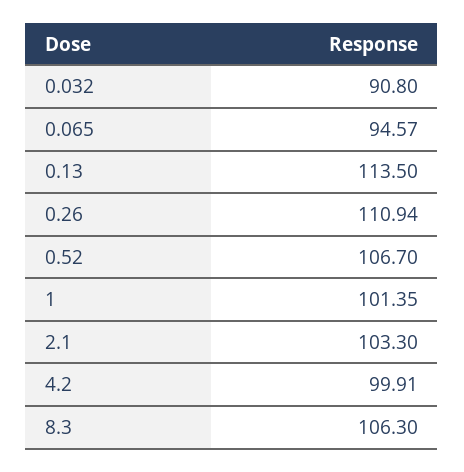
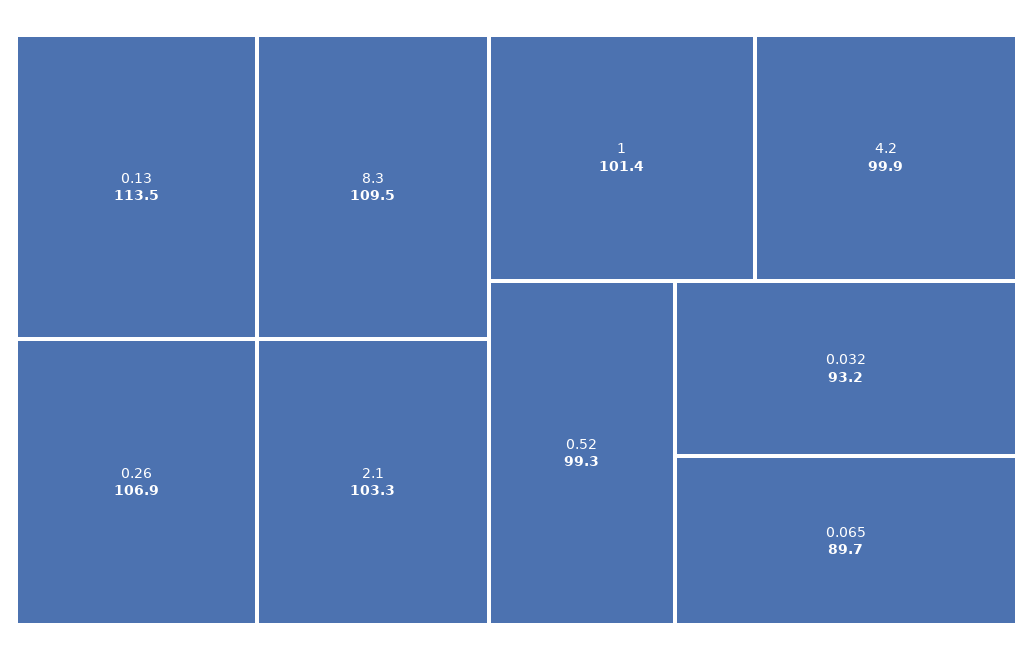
  {
-   "0.032": 90.8,
+   "0.032": 93.2,
-   "0.065": 94.57,
+   "0.065": 89.7,
    "0.13": 113.5,
-   "0.26": 110.94,
+   "0.26": 106.9,
-   "0.52": 106.7,
+   "0.52": 99.3,
    "1": 101.35,
    "2.1": 103.3,
    "4.2": 99.91,
-   "8.3": 106.3
+   "8.3": 109.5
  }

